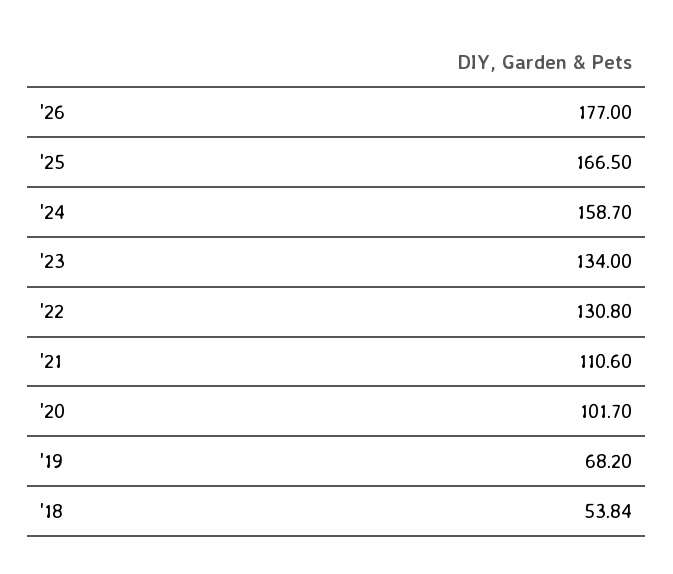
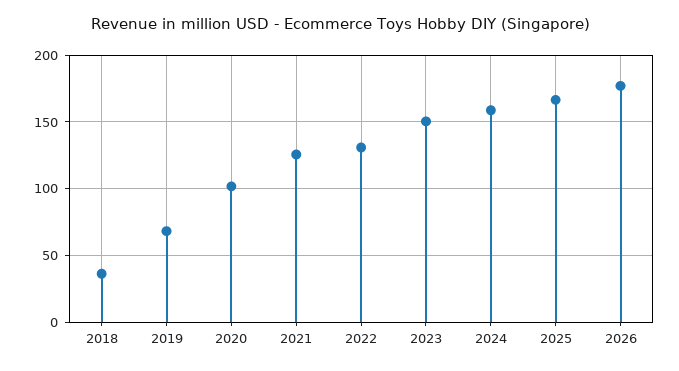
  {
    "'26": 177,
    "'25": 166.5,
    "'24": 158.7,
-   "'23": 134,
+   "'23": 150,
    "'22": 130.8,
-   "'21": 110.6,
+   "'21": 125,
    "'20": 101.7,
    "'19": 68.2,
-   "'18": 53.84
+   "'18": 35
  }

